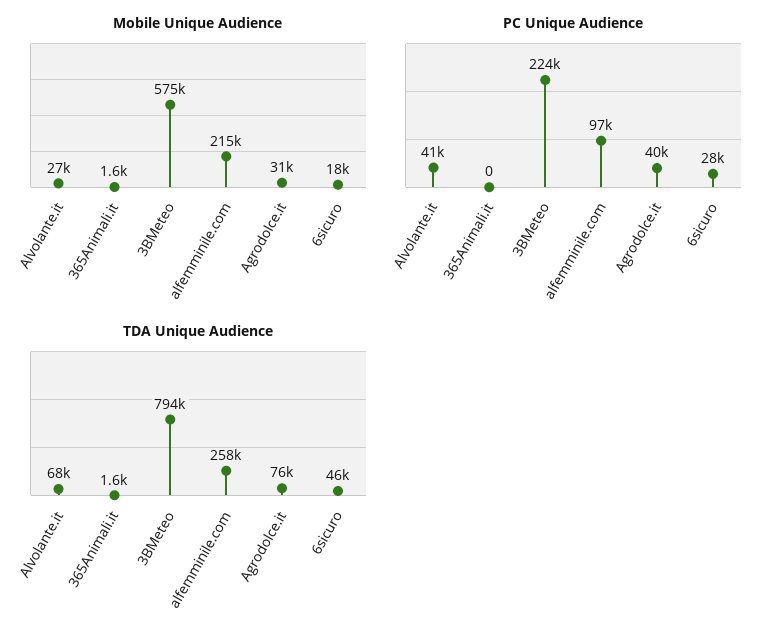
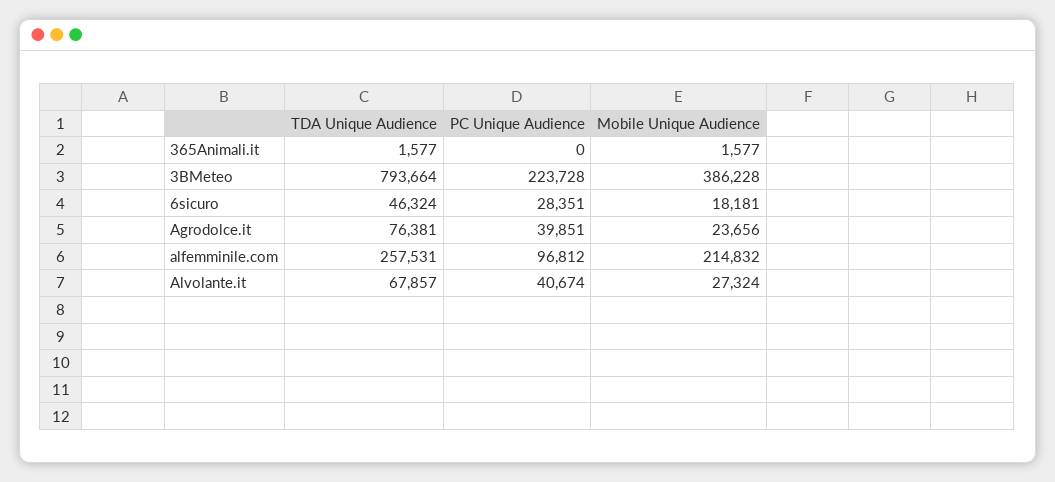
  {
    "Mobile Unique Audience": {
      "Alvolante.it": 27324,
      "365Animali.it": 1577,
-     "3BMeteo": 575000,
+     "3BMeteo": 386228,
      "alfemminile.com": 214832,
-     "Agrodolce.it": 31000,
+     "Agrodolce.it": 23656,
      "6sicuro": 18181
    },
    "PC Unique Audience": {
      "Alvolante.it": 40674,
      "365Animali.it": 0,
      "3BMeteo": 223728,
      "alfemminile.com": 96812,
      "Agrodolce.it": 39851,
      "6sicuro": 28351
    },
    "TDA Unique Audience": {
      "Alvolante.it": 67857,
      "365Animali.it": 1577,
      "3BMeteo": 793664,
      "alfemminile.com": 257531,
      "Agrodolce.it": 76381,
      "6sicuro": 46324
    }
  }

